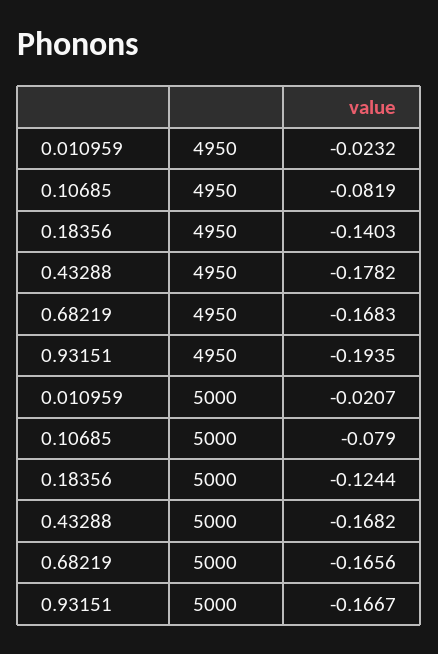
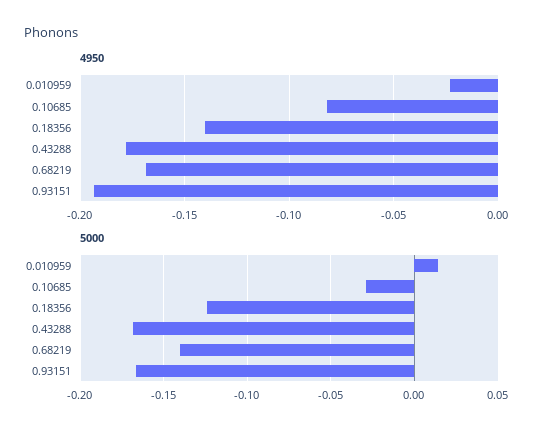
  {
    "4950": {
      "0.010959": -0.0232,
      "0.10685": -0.0819,
      "0.18356": -0.1403,
      "0.43288": -0.1782,
      "0.68219": -0.1683,
      "0.93151": -0.1935
    },
    "5000": {
-     "0.010959": -0.0207,
+     "0.010959": 0.015,
-     "0.10685": -0.079,
+     "0.10685": -0.03,
      "0.18356": -0.1244,
      "0.43288": -0.1682,
-     "0.68219": -0.1656,
+     "0.68219": -0.14,
      "0.93151": -0.1667
    }
  }

